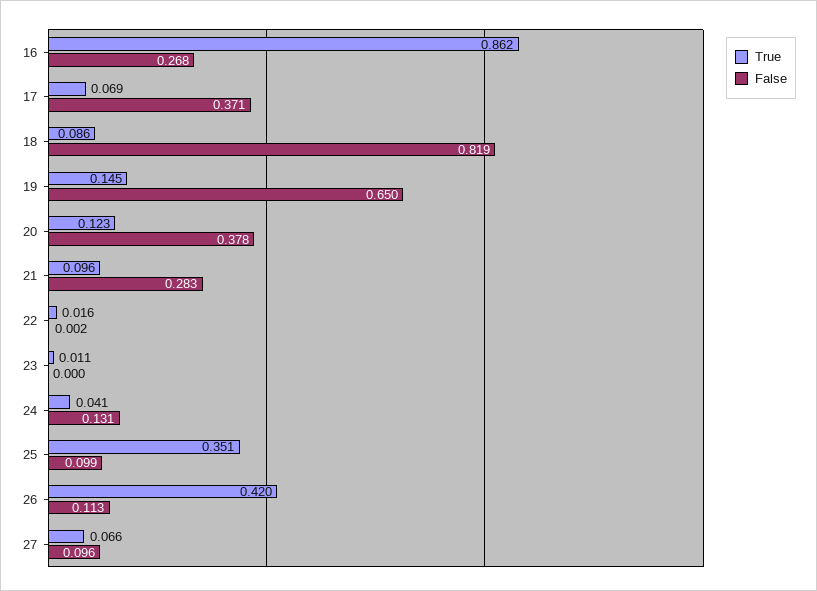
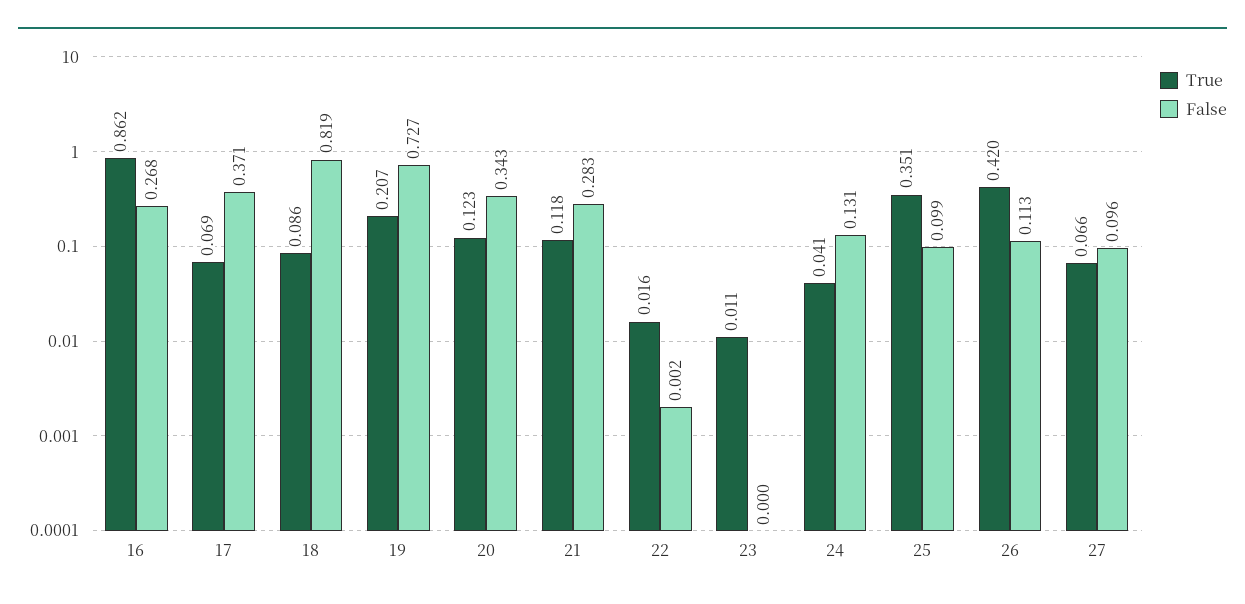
  {
    "True": {
      "16": 0.862,
      "17": 0.069,
      "18": 0.086,
-     "19": 0.145,
+     "19": 0.207,
      "20": 0.123,
-     "21": 0.096,
+     "21": 0.118,
      "22": 0.016,
      "23": 0.011,
      "24": 0.041,
      "25": 0.351,
      "26": 0.42,
      "27": 0.066
    },
    "False": {
      "16": 0.268,
      "17": 0.371,
      "18": 0.819,
-     "19": 0.65,
+     "19": 0.727,
-     "20": 0.378,
+     "20": 0.343,
      "21": 0.283,
      "22": 0.002,
      "23": 0,
      "24": 0.131,
      "25": 0.099,
      "26": 0.113,
      "27": 0.096
    }
  }

